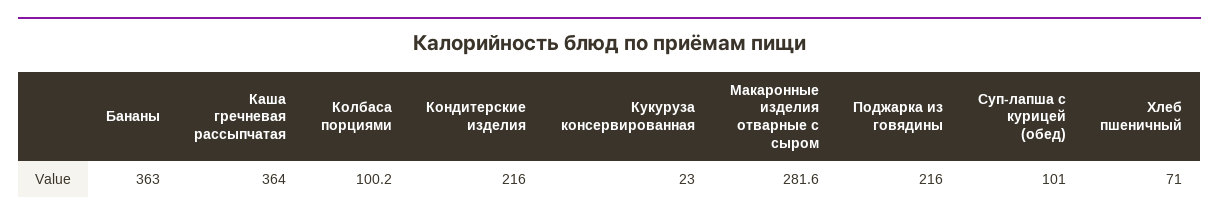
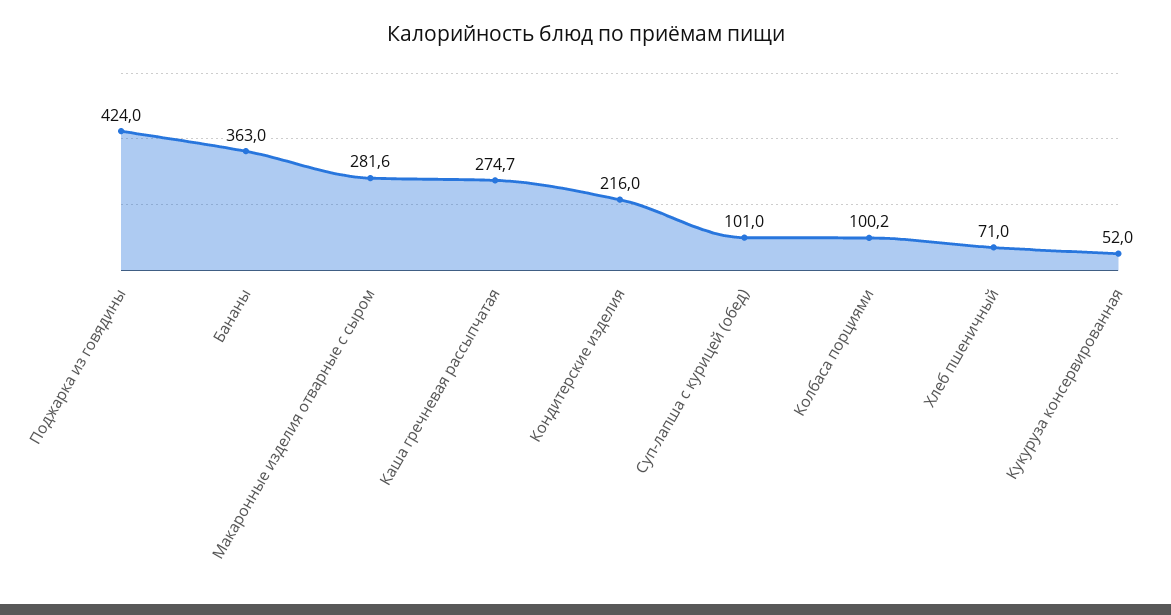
  {
    "Бананы": 363,
-   "Каша гречневая рассыпчатая": 364,
+   "Каша гречневая рассыпчатая": 274.7,
    "Колбаса порциями": 100.2,
    "Кондитерские изделия": 216,
-   "Кукуруза консервированная": 23,
+   "Кукуруза консервированная": 52,
    "Макаронные изделия отварные с сыром": 281.6,
-   "Поджарка из говядины": 216,
+   "Поджарка из говядины": 424,
    "Суп-лапша с курицей (обед)": 101,
    "Хлеб пшеничный": 71
  }

